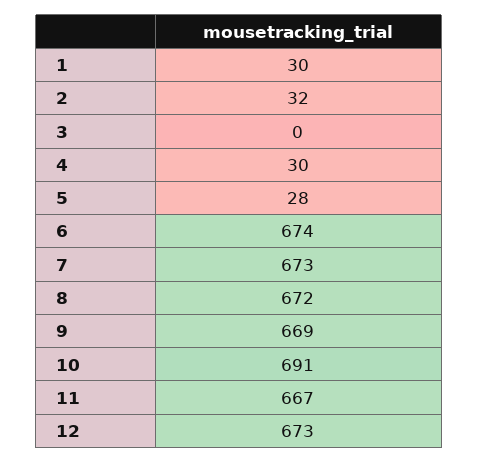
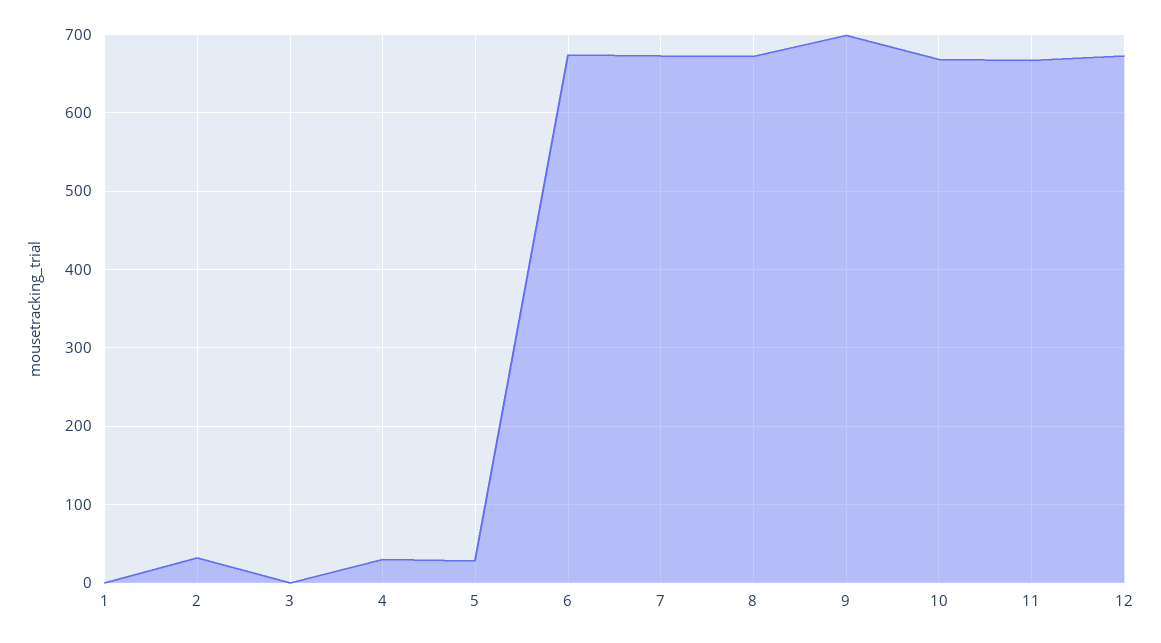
  {
-   "1": 30,
+   "1": 0,
    "2": 32,
    "3": 0,
    "4": 30,
    "5": 28,
    "6": 674,
    "7": 673,
    "8": 672,
-   "9": 669,
+   "9": 700,
-   "10": 691,
+   "10": 670,
    "11": 667,
    "12": 673
  }

